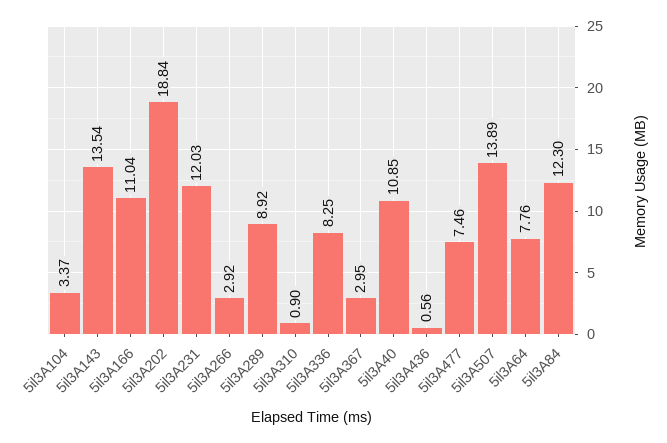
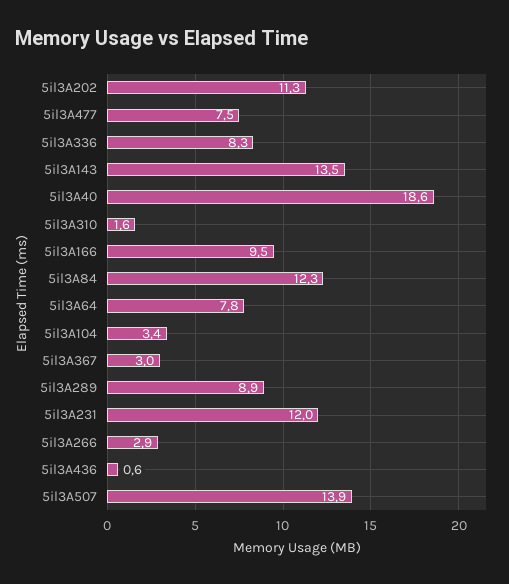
  {
    "5il3A104": 3.37,
    "5il3A143": 13.54,
-   "5il3A166": 11.04,
+   "5il3A166": 9.5,
-   "5il3A202": 18.84,
+   "5il3A202": 11.3,
    "5il3A231": 12.03,
    "5il3A266": 2.92,
    "5il3A289": 8.92,
-   "5il3A310": 0.9,
+   "5il3A310": 1.6,
    "5il3A336": 8.25,
    "5il3A367": 2.95,
-   "5il3A40": 10.85,
+   "5il3A40": 18.6,
    "5il3A436": 0.56,
    "5il3A477": 7.46,
    "5il3A507": 13.89,
    "5il3A64": 7.76,
    "5il3A84": 12.3
  }

